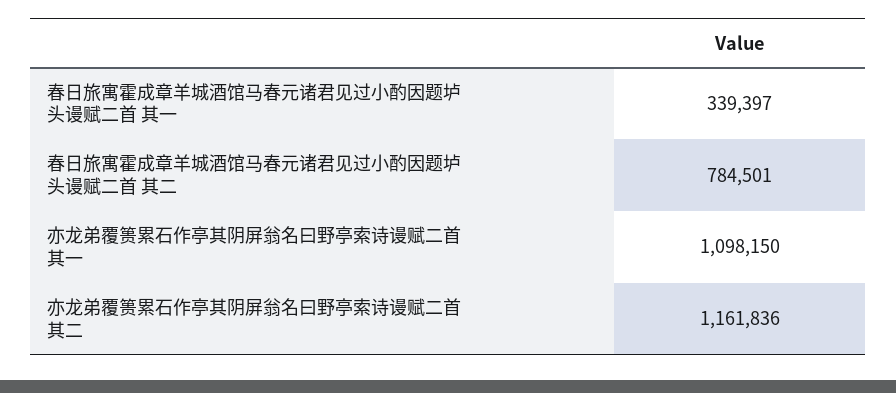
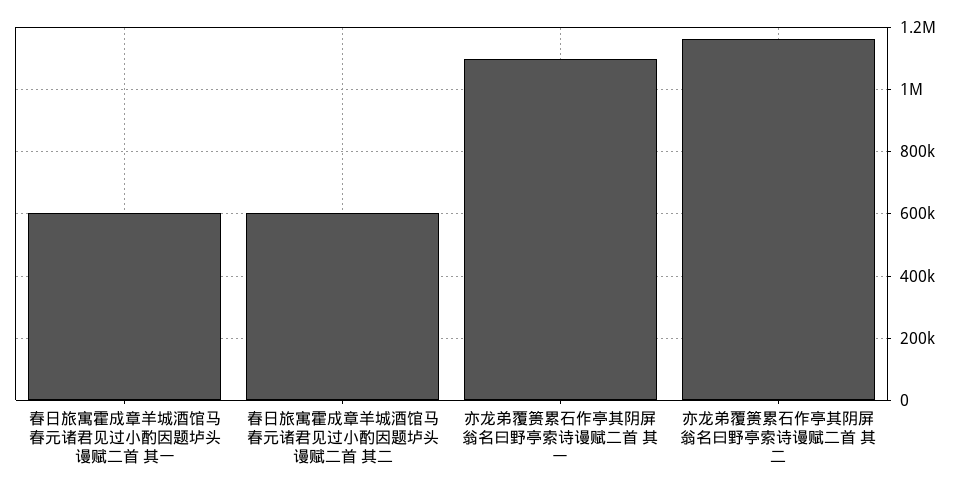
  {
-   "春日旅寓霍成章羊城酒馆马春元诸君见过小酌因题垆头谩赋二首 其一": 339397,
+   "春日旅寓霍成章羊城酒馆马春元诸君见过小酌因题垆头谩赋二首 其一": 600000,
-   "春日旅寓霍成章羊城酒馆马春元诸君见过小酌因题垆头谩赋二首 其二": 784501,
+   "春日旅寓霍成章羊城酒馆马春元诸君见过小酌因题垆头谩赋二首 其二": 600000,
    "亦龙弟覆篑累石作亭其阴屏翁名曰野亭索诗谩赋二首 其一": 1098150,
    "亦龙弟覆篑累石作亭其阴屏翁名曰野亭索诗谩赋二首 其二": 1161836
  }

